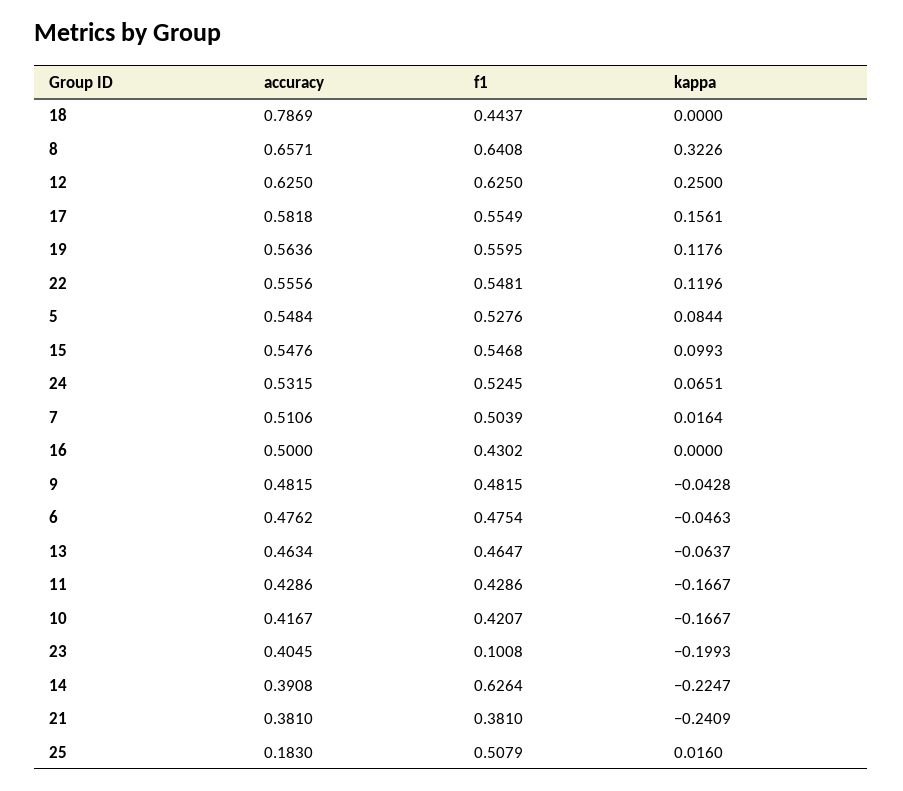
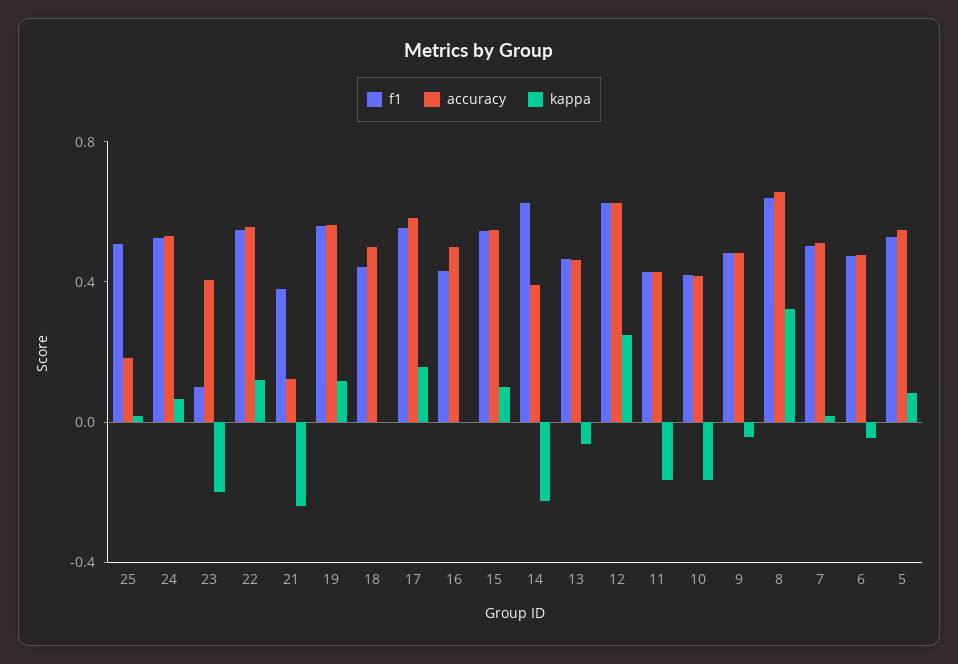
  {
    "accuracy": {
-     "18": 0.7869,
+     "18": 0.5,
      "8": 0.6571,
      "12": 0.625,
      "17": 0.5818,
      "19": 0.5636,
      "22": 0.5556,
      "5": 0.5484,
      "15": 0.5476,
      "24": 0.5315,
      "7": 0.5106,
      "16": 0.5,
      "9": 0.4815,
      "6": 0.4762,
      "13": 0.4634,
      "11": 0.4286,
      "10": 0.4167,
      "23": 0.4045,
      "14": 0.3908,
-     "21": 0.381,
+     "21": 0.1,
      "25": 0.183
    },
    "f1": {
      "18": 0.4437,
      "8": 0.6408,
      "12": 0.625,
      "17": 0.5549,
      "19": 0.5595,
      "22": 0.5481,
      "5": 0.5276,
      "15": 0.5468,
      "24": 0.5245,
      "7": 0.5039,
      "16": 0.4302,
      "9": 0.4815,
      "6": 0.4754,
      "13": 0.4647,
      "11": 0.4286,
      "10": 0.4207,
      "23": 0.1008,
      "14": 0.6264,
      "21": 0.381,
      "25": 0.5079
    },
    "kappa": {
      "18": 0,
      "8": 0.3226,
      "12": 0.25,
      "17": 0.1561,
      "19": 0.1176,
      "22": 0.1196,
      "5": 0.0844,
      "15": 0.0993,
      "24": 0.0651,
      "7": 0.0164,
      "16": 0,
      "9": -0.0428,
      "6": -0.0463,
      "13": -0.0637,
      "11": -0.1667,
      "10": -0.1667,
      "23": -0.1993,
      "14": -0.2247,
      "21": -0.2409,
      "25": 0.016
    }
  }

